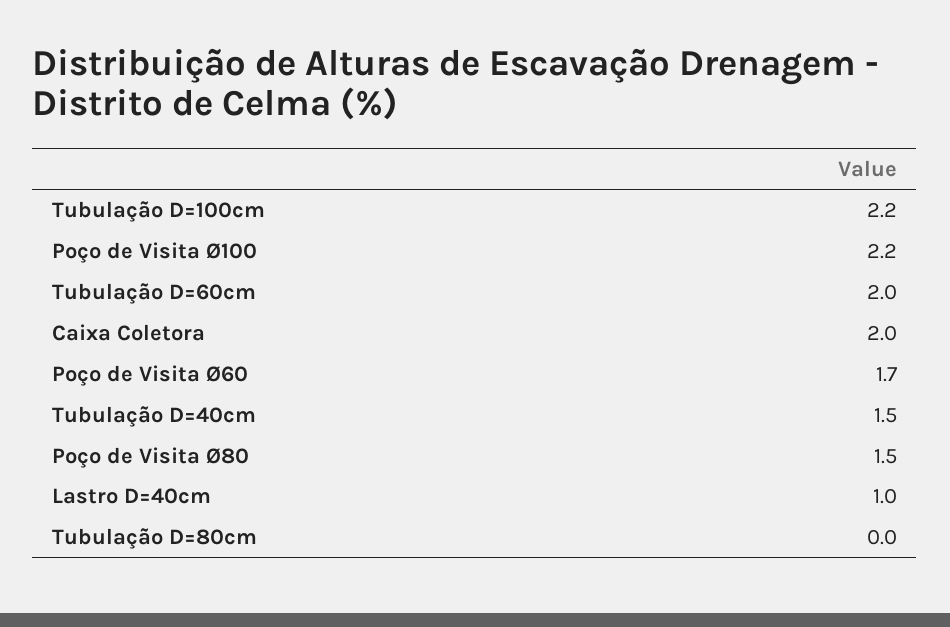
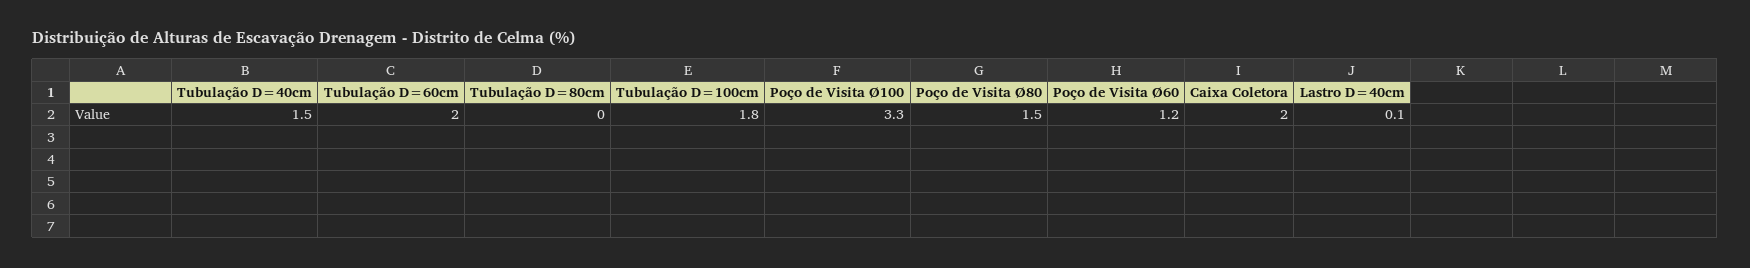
  {
-   "Tubulação D=100cm": 2.2,
+   "Tubulação D=100cm": 1.8,
-   "Poço de Visita Ø100": 2.2,
+   "Poço de Visita Ø100": 3.3,
    "Tubulação D=60cm": 2,
    "Caixa Coletora": 2,
-   "Poço de Visita Ø60": 1.7,
+   "Poço de Visita Ø60": 1.2,
    "Tubulação D=40cm": 1.5,
    "Poço de Visita Ø80": 1.5,
-   "Lastro D=40cm": 1,
+   "Lastro D=40cm": 0.1,
    "Tubulação D=80cm": 0
  }

